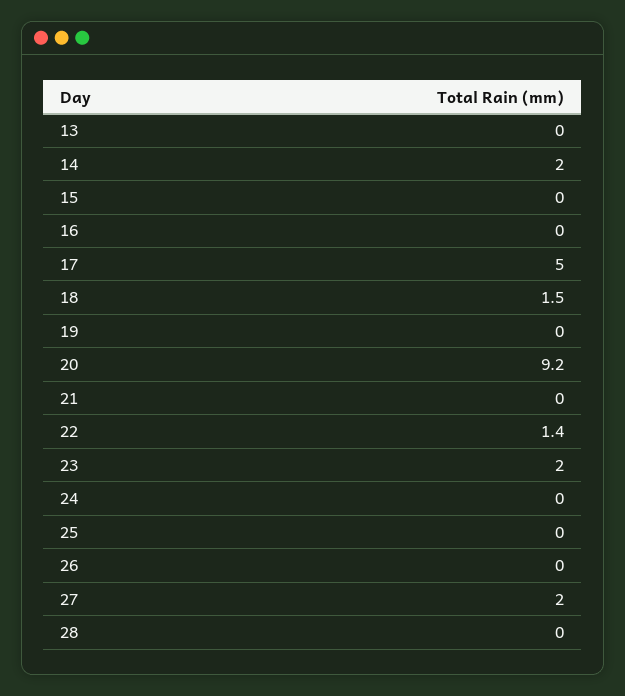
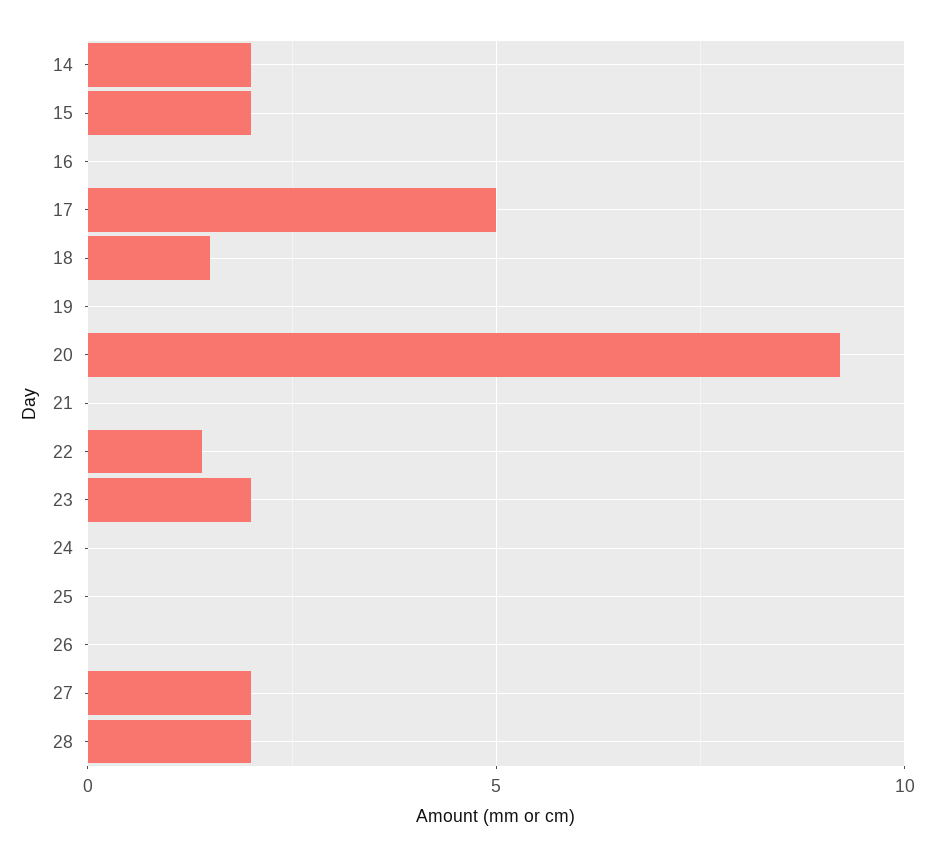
  {
-   "13": 0,
    "14": 2,
-   "15": 0,
+   "15": 2,
    "16": 0,
    "17": 5,
    "18": 1.5,
    "19": 0,
    "20": 9.2,
    "21": 0,
    "22": 1.4,
    "23": 2,
    "24": 0,
    "25": 0,
    "26": 0,
    "27": 2,
-   "28": 0
+   "28": 2
  }

